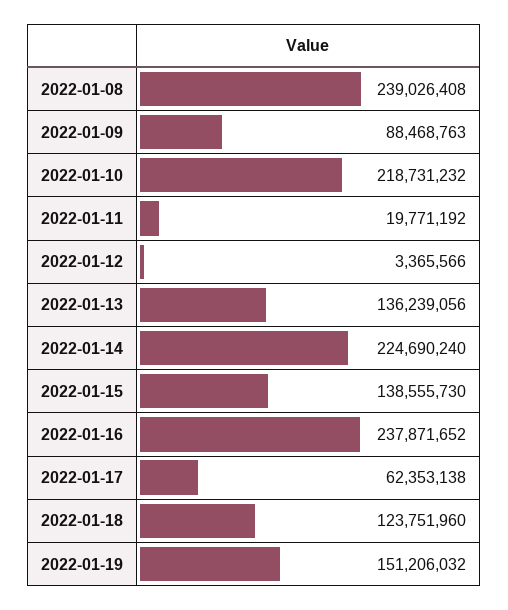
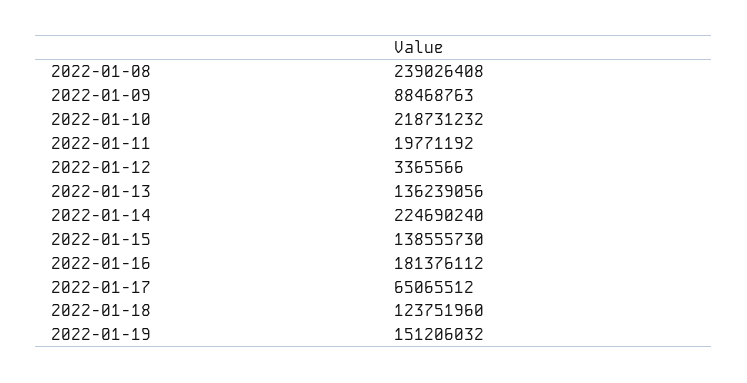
  {
    "2022-01-08": 239026408,
    "2022-01-09": 88468763,
    "2022-01-10": 218731232,
    "2022-01-11": 19771192,
    "2022-01-12": 3365566,
    "2022-01-13": 136239056,
    "2022-01-14": 224690240,
    "2022-01-15": 138555730,
-   "2022-01-16": 237871652,
+   "2022-01-16": 181376112,
-   "2022-01-17": 62353138,
+   "2022-01-17": 65065512,
    "2022-01-18": 123751960,
    "2022-01-19": 151206032
  }

